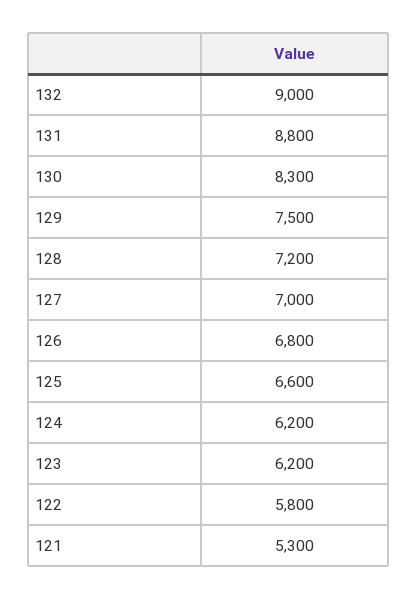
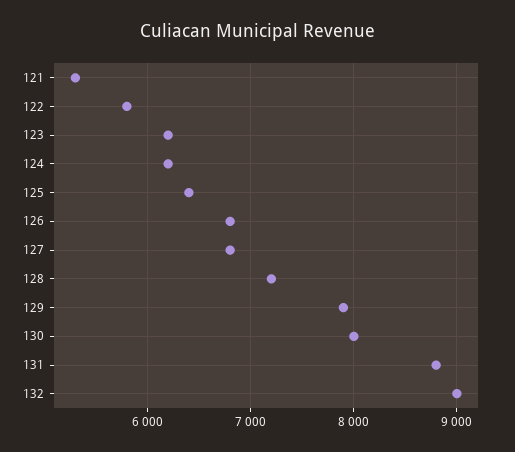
  {
    "132": 9000,
    "131": 8800,
-   "130": 8300,
+   "130": 8000,
-   "129": 7500,
+   "129": 7900,
    "128": 7200,
-   "127": 7000,
+   "127": 6800,
    "126": 6800,
-   "125": 6600,
+   "125": 6400,
    "124": 6200,
    "123": 6200,
    "122": 5800,
    "121": 5300
  }

